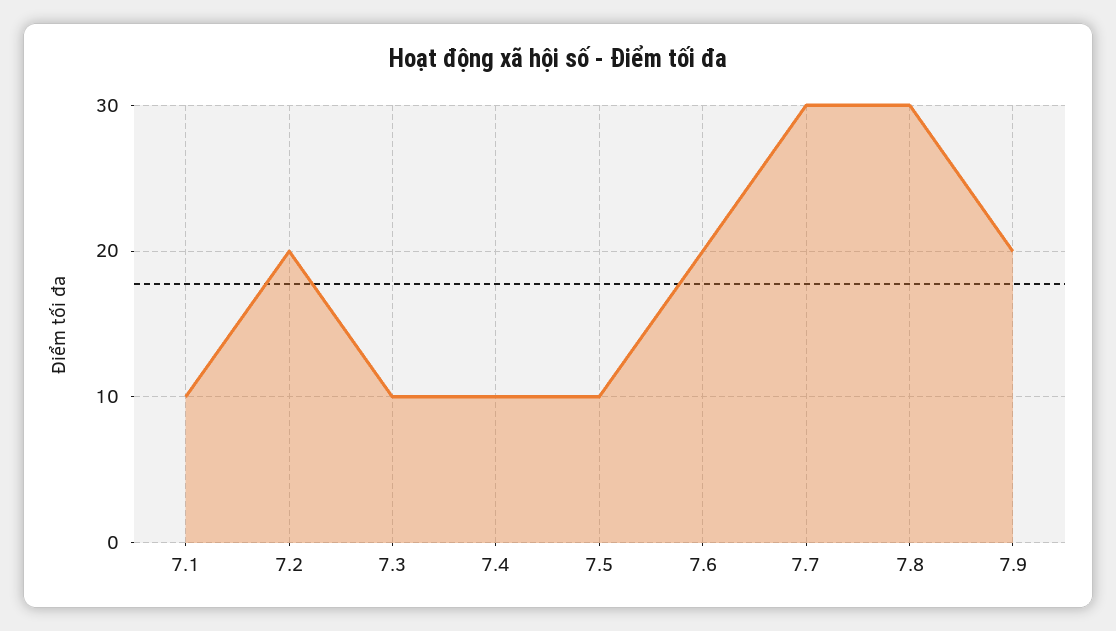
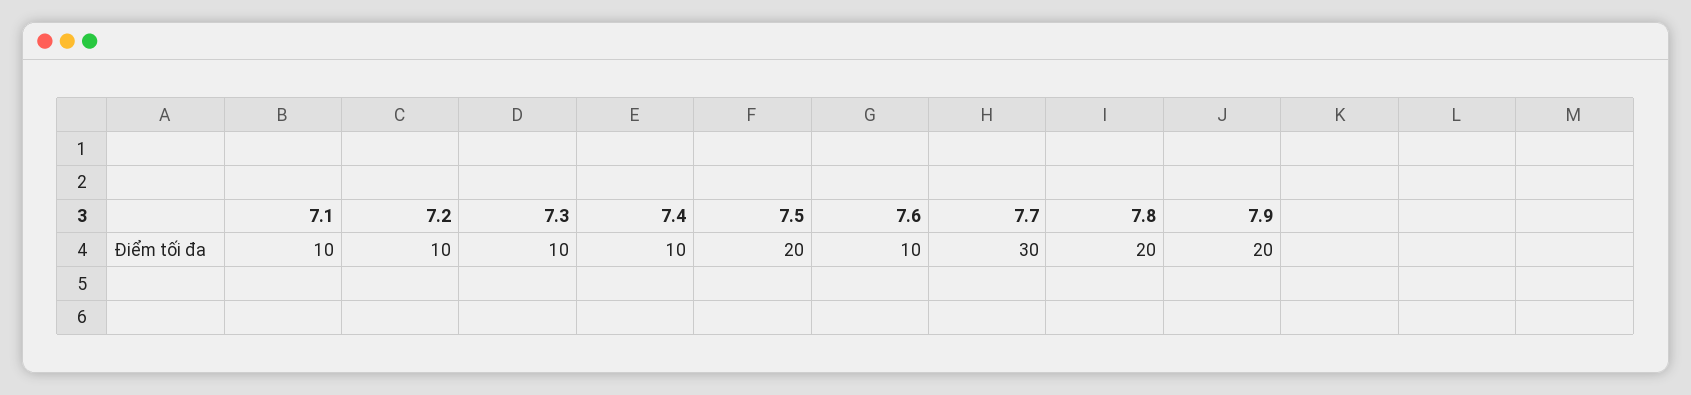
  {
    "7.1": 10,
-   "7.2": 20,
+   "7.2": 10,
    "7.3": 10,
    "7.4": 10,
-   "7.5": 10,
+   "7.5": 20,
-   "7.6": 20,
+   "7.6": 10,
    "7.7": 30,
-   "7.8": 30,
+   "7.8": 20,
    "7.9": 20
  }

